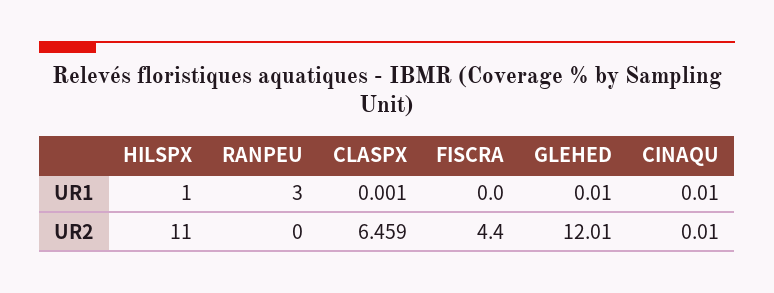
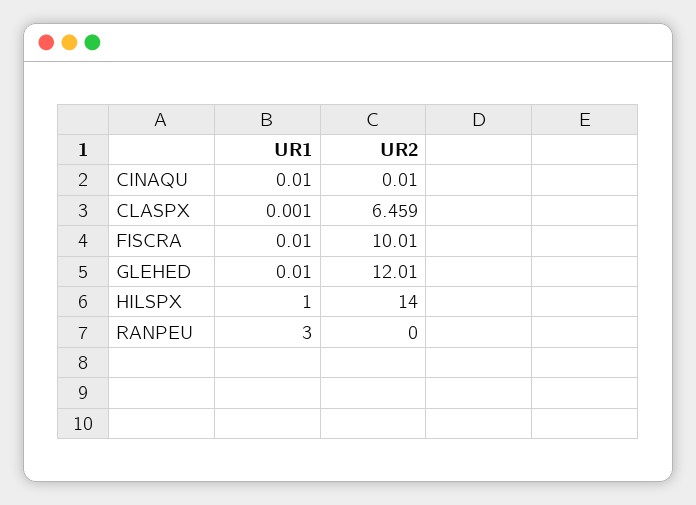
  {
    "HILSPX": {
      "UR1": 1,
-     "UR2": 11
+     "UR2": 14
    },
    "RANPEU": {
      "UR1": 3,
      "UR2": 0
    },
    "CLASPX": {
      "UR1": 0.001,
      "UR2": 6.459
    },
    "FISCRA": {
-     "UR1": 0,
+     "UR1": 0.01,
-     "UR2": 4.4
+     "UR2": 10.01
    },
    "GLEHED": {
      "UR1": 0.01,
      "UR2": 12.01
    },
    "CINAQU": {
      "UR1": 0.01,
      "UR2": 0.01
    }
  }

